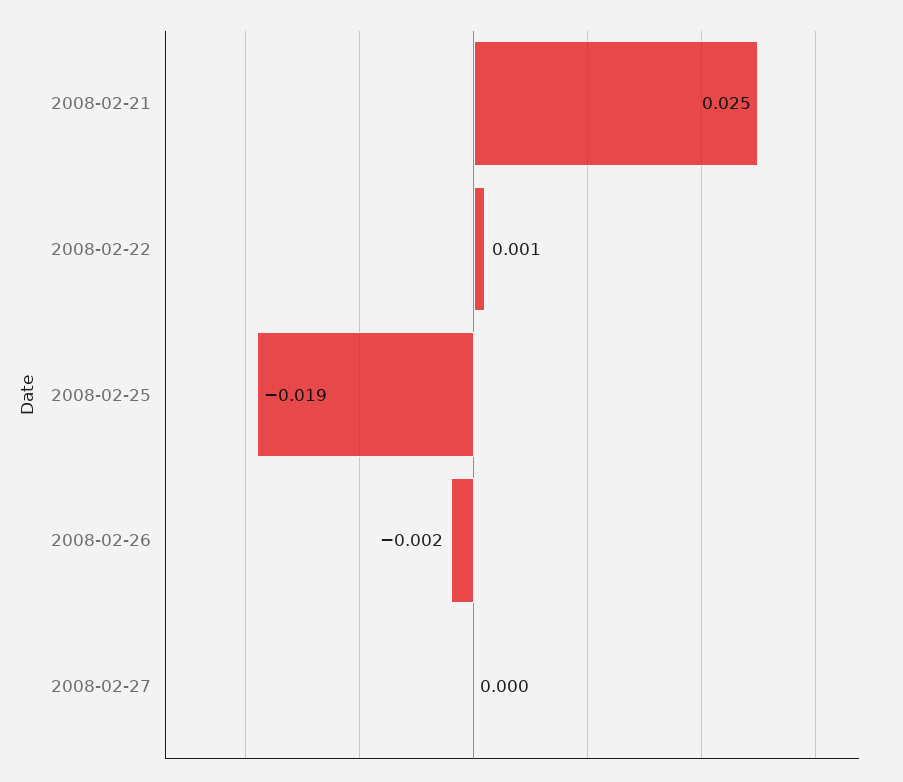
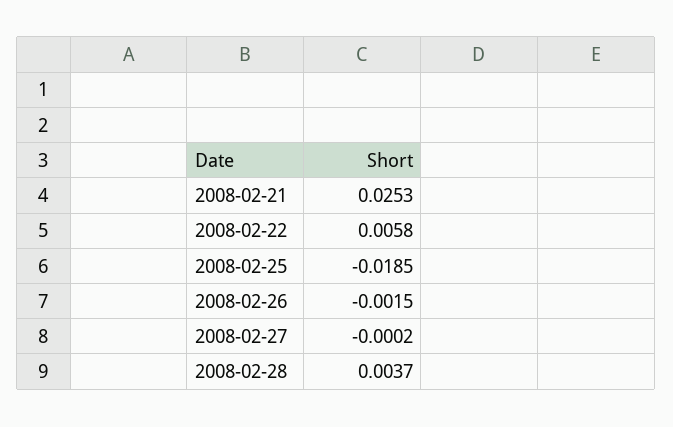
  {
    "2008-02-21": 0.0253,
-   "2008-02-22": 0.001,
+   "2008-02-22": 0.0058,
    "2008-02-25": -0.0185,
    "2008-02-26": -0.0015,
-   "2008-02-27": -0.0002
+   "2008-02-27": -0.0002,
+   "2008-02-28": 0.0037
  }

